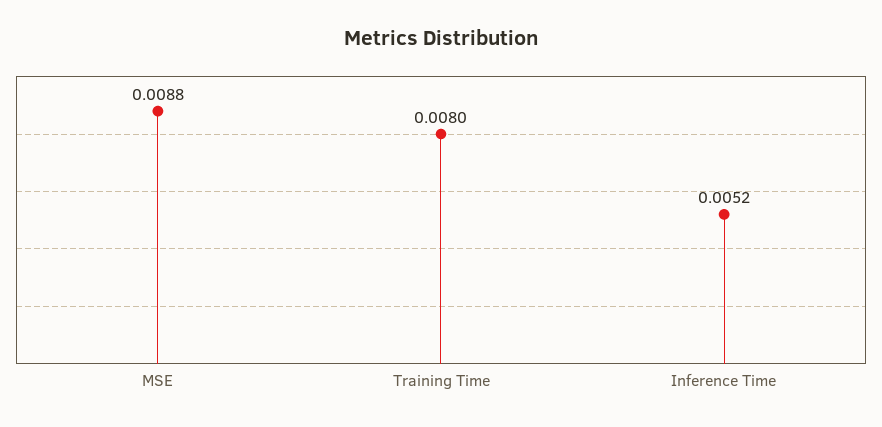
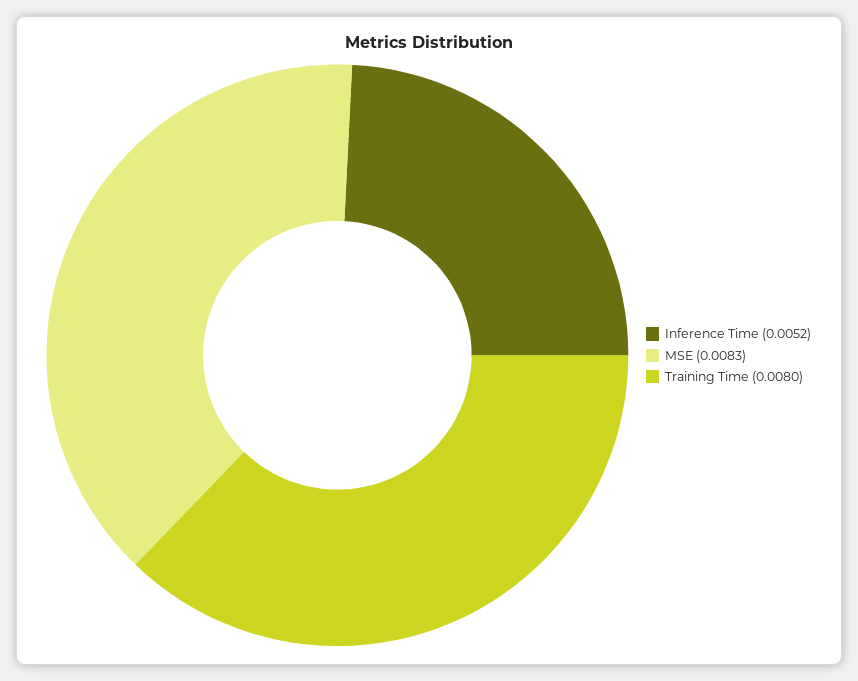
  {
-   "MSE": 0.0088,
+   "MSE": 0.0083,
    "Training Time": 0.008,
    "Inference Time": 0.0052
  }

